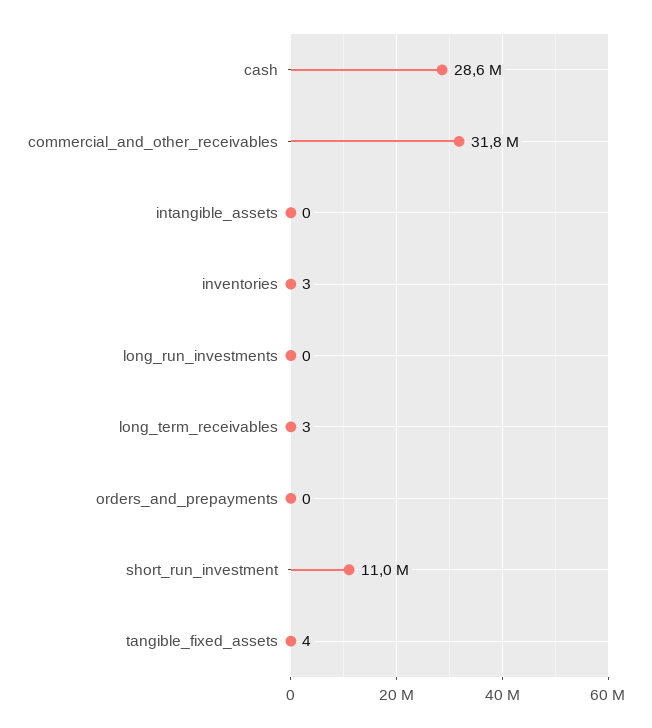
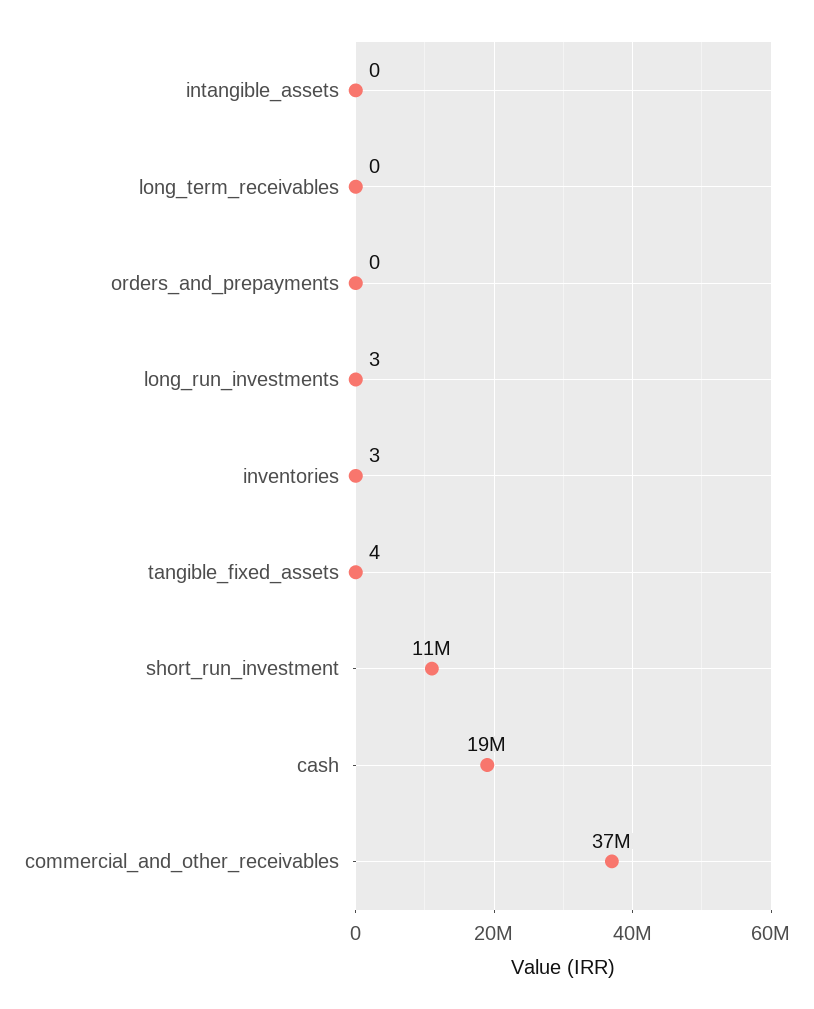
  {
-   "cash": 28600000,
+   "cash": 19000000,
-   "commercial_and_other_receivables": 31800000,
+   "commercial_and_other_receivables": 37000000,
    "intangible_assets": 0,
    "inventories": 3,
-   "long_run_investments": 0,
+   "long_run_investments": 3,
-   "long_term_receivables": 3,
+   "long_term_receivables": 0,
    "orders_and_prepayments": 0,
    "short_run_investment": 11000000,
    "tangible_fixed_assets": 4
  }

